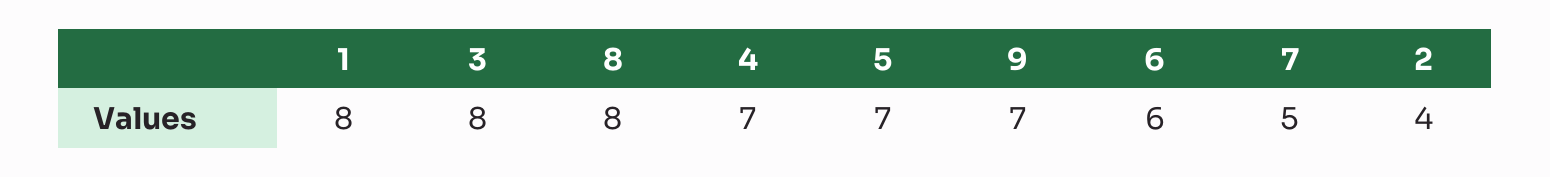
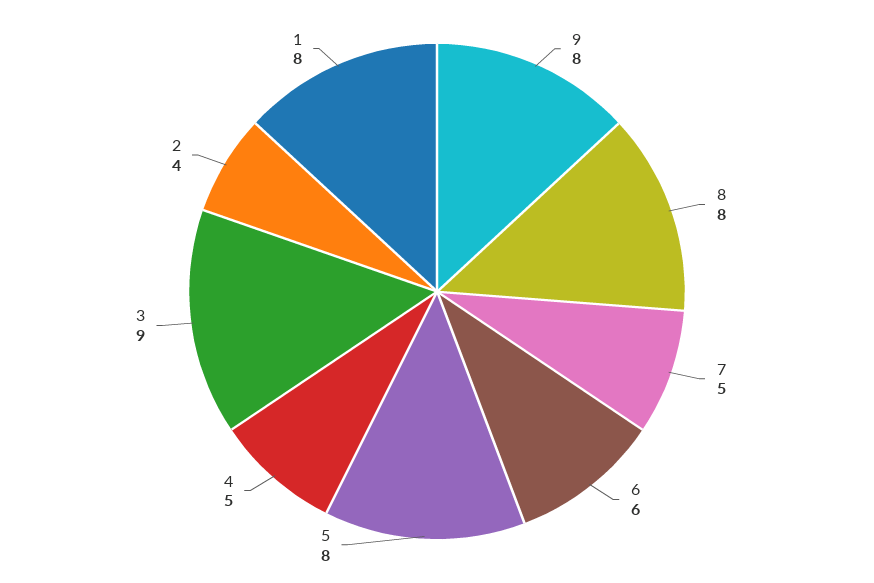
  {
    "1": 8,
-   "3": 8,
+   "3": 9,
    "8": 8,
-   "4": 7,
+   "4": 5,
-   "5": 7,
+   "5": 8,
-   "9": 7,
+   "9": 8,
    "6": 6,
    "7": 5,
    "2": 4
  }

